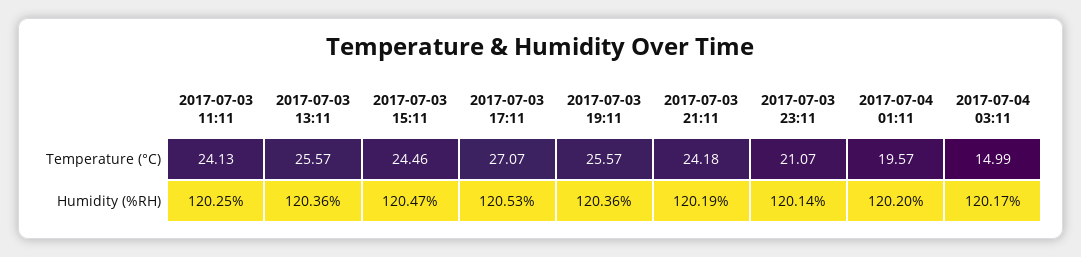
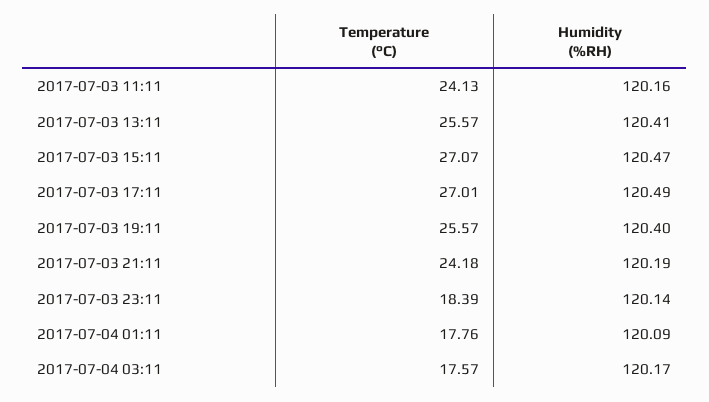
  {
    "2017-07-03 11:11": {
      "Temperature (°C)": 24.13,
-     "Humidity (%RH)": 120.25
+     "Humidity (%RH)": 120.16
    },
    "2017-07-03 13:11": {
      "Temperature (°C)": 25.57,
-     "Humidity (%RH)": 120.36
+     "Humidity (%RH)": 120.41
    },
    "2017-07-03 15:11": {
-     "Temperature (°C)": 24.46,
+     "Temperature (°C)": 27.07,
      "Humidity (%RH)": 120.47
    },
    "2017-07-03 17:11": {
-     "Temperature (°C)": 27.07,
+     "Temperature (°C)": 27.01,
-     "Humidity (%RH)": 120.53
+     "Humidity (%RH)": 120.49
    },
    "2017-07-03 19:11": {
      "Temperature (°C)": 25.57,
-     "Humidity (%RH)": 120.36
+     "Humidity (%RH)": 120.4
    },
    "2017-07-03 21:11": {
      "Temperature (°C)": 24.18,
      "Humidity (%RH)": 120.19
    },
    "2017-07-03 23:11": {
-     "Temperature (°C)": 21.07,
+     "Temperature (°C)": 18.39,
      "Humidity (%RH)": 120.14
    },
    "2017-07-04 01:11": {
-     "Temperature (°C)": 19.57,
+     "Temperature (°C)": 17.76,
-     "Humidity (%RH)": 120.2
+     "Humidity (%RH)": 120.09
    },
    "2017-07-04 03:11": {
-     "Temperature (°C)": 14.99,
+     "Temperature (°C)": 17.57,
      "Humidity (%RH)": 120.17
    }
  }

